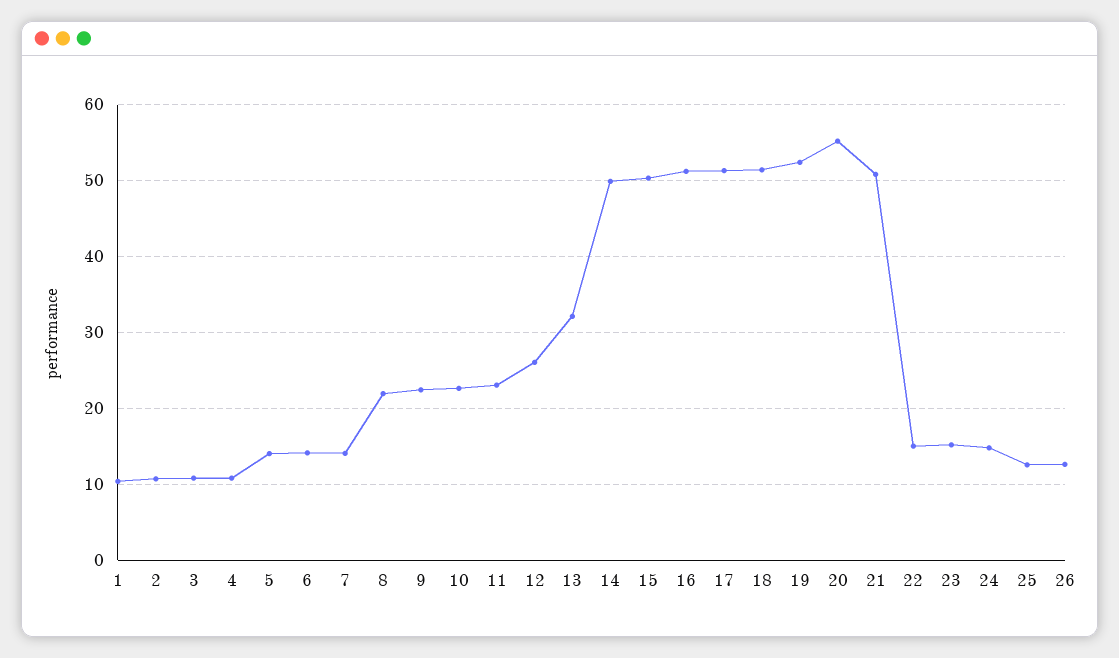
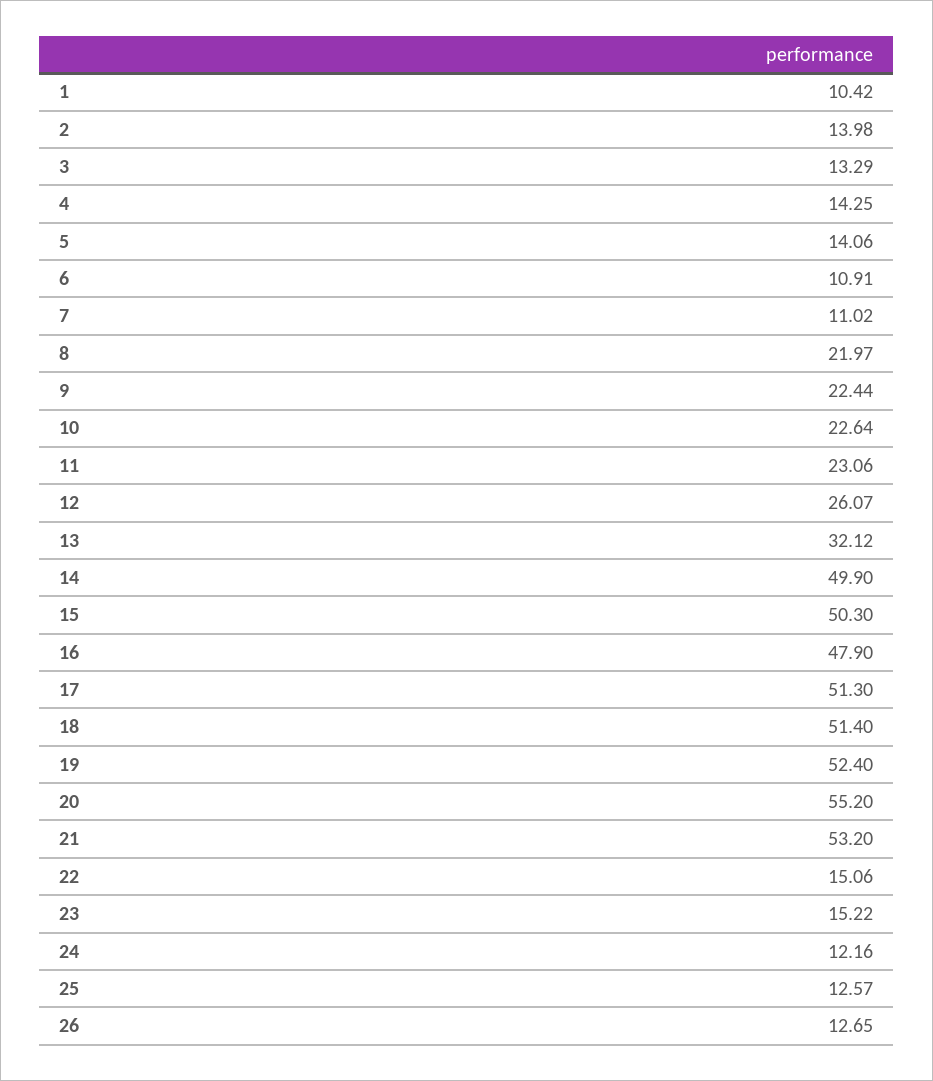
  {
    "1": 10.42,
-   "2": 11,
+   "2": 13.98,
-   "3": 11,
+   "3": 13.29,
-   "4": 11,
+   "4": 14.25,
    "5": 14.06,
-   "6": 14,
+   "6": 10.91,
-   "7": 14,
+   "7": 11.02,
    "8": 21.97,
    "9": 22.44,
    "10": 22.64,
    "11": 23.06,
    "12": 26.07,
    "13": 32.12,
    "14": 49.9,
    "15": 50.3,
-   "16": 51,
+   "16": 47.9,
    "17": 51.3,
    "18": 51.4,
    "19": 52.4,
    "20": 55.2,
-   "21": 51,
+   "21": 53.2,
    "22": 15.06,
    "23": 15.22,
-   "24": 15,
+   "24": 12.16,
    "25": 12.57,
    "26": 12.65
  }

